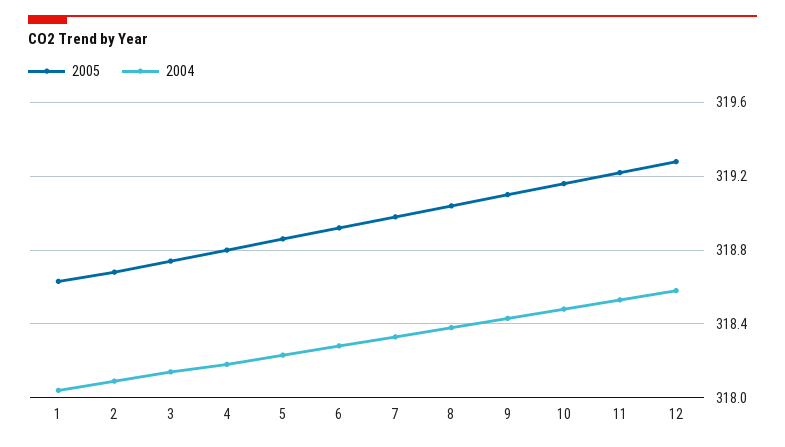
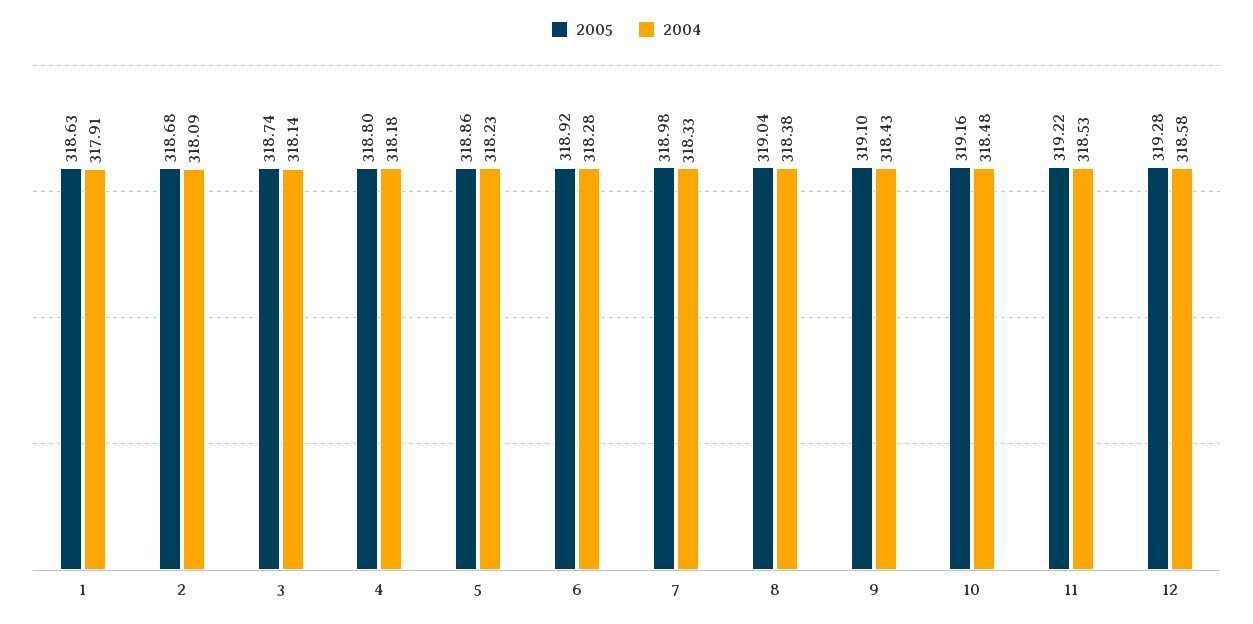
  {
    "2005": {
      "1": 318.63,
      "2": 318.68,
      "3": 318.74,
      "4": 318.8,
      "5": 318.86,
      "6": 318.92,
      "7": 318.98,
      "8": 319.04,
      "9": 319.1,
      "10": 319.16,
      "11": 319.22,
      "12": 319.28
    },
    "2004": {
-     "1": 318.05,
+     "1": 317.91,
      "2": 318.09,
      "3": 318.14,
      "4": 318.18,
      "5": 318.23,
      "6": 318.28,
      "7": 318.33,
      "8": 318.38,
      "9": 318.43,
      "10": 318.48,
      "11": 318.53,
      "12": 318.58
    }
  }

